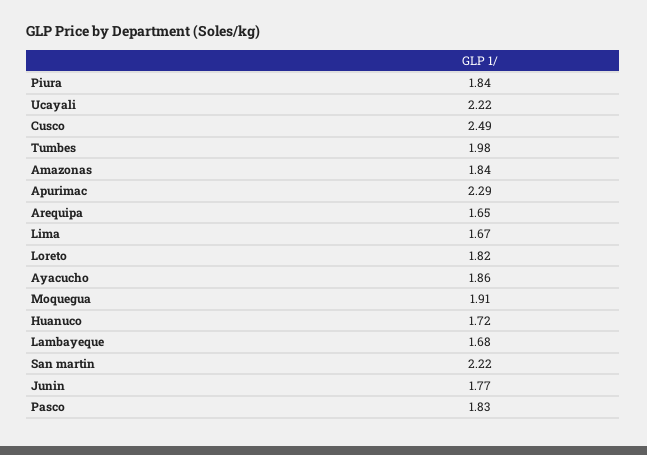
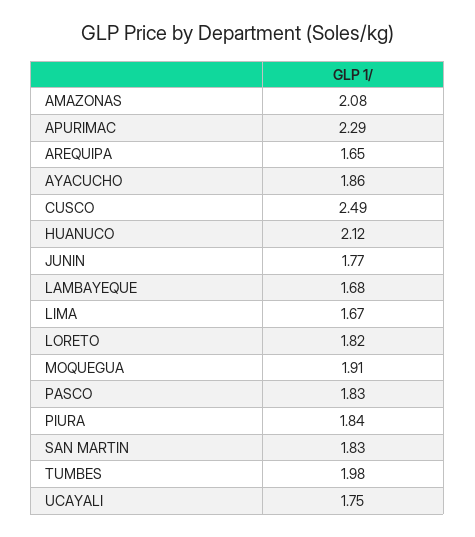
  {
    "Piura": 1.84,
-   "Ucayali": 2.22,
+   "Ucayali": 1.75,
    "Cusco": 2.49,
    "Tumbes": 1.98,
-   "Amazonas": 1.84,
+   "Amazonas": 2.08,
    "Apurimac": 2.29,
    "Arequipa": 1.65,
    "Lima": 1.67,
    "Loreto": 1.82,
    "Ayacucho": 1.86,
    "Moquegua": 1.91,
-   "Huanuco": 1.72,
+   "Huanuco": 2.12,
    "Lambayeque": 1.68,
-   "San martin": 2.22,
+   "San martin": 1.83,
    "Junin": 1.77,
    "Pasco": 1.83
  }

